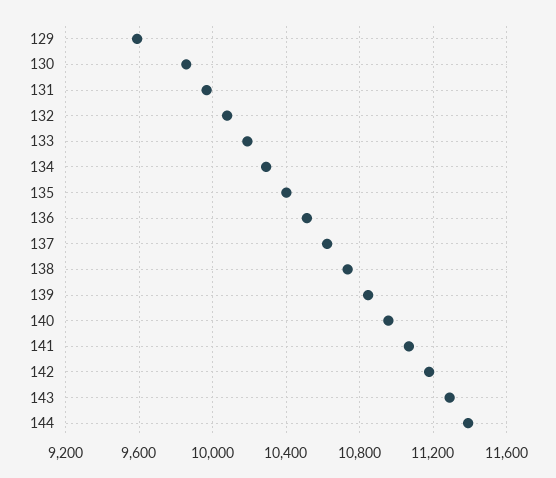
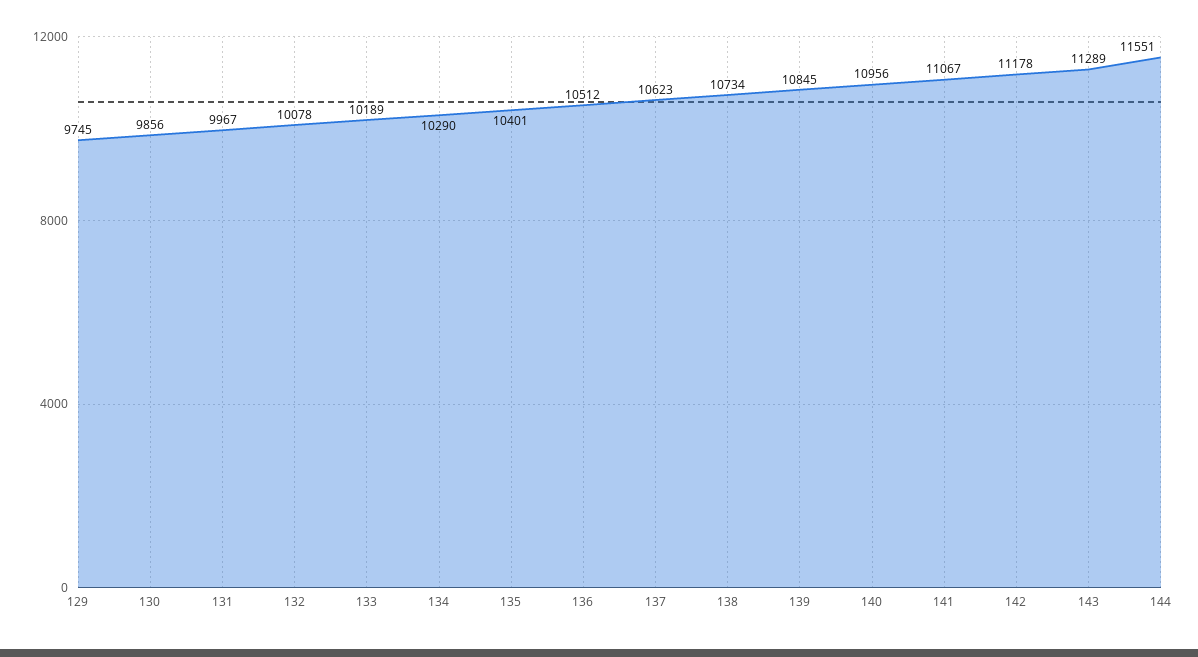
  {
-   "129": 9600,
+   "129": 9745,
    "130": 9856,
    "131": 9967,
    "132": 10078,
    "133": 10189,
    "134": 10290,
    "135": 10401,
    "136": 10512,
    "137": 10623,
    "138": 10734,
    "139": 10845,
    "140": 10956,
    "141": 11067,
    "142": 11178,
    "143": 11289,
-   "144": 11400
+   "144": 11551
  }

